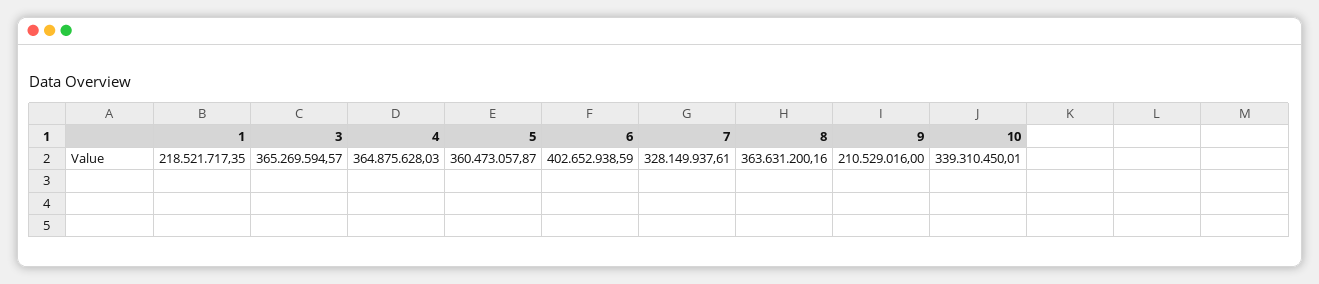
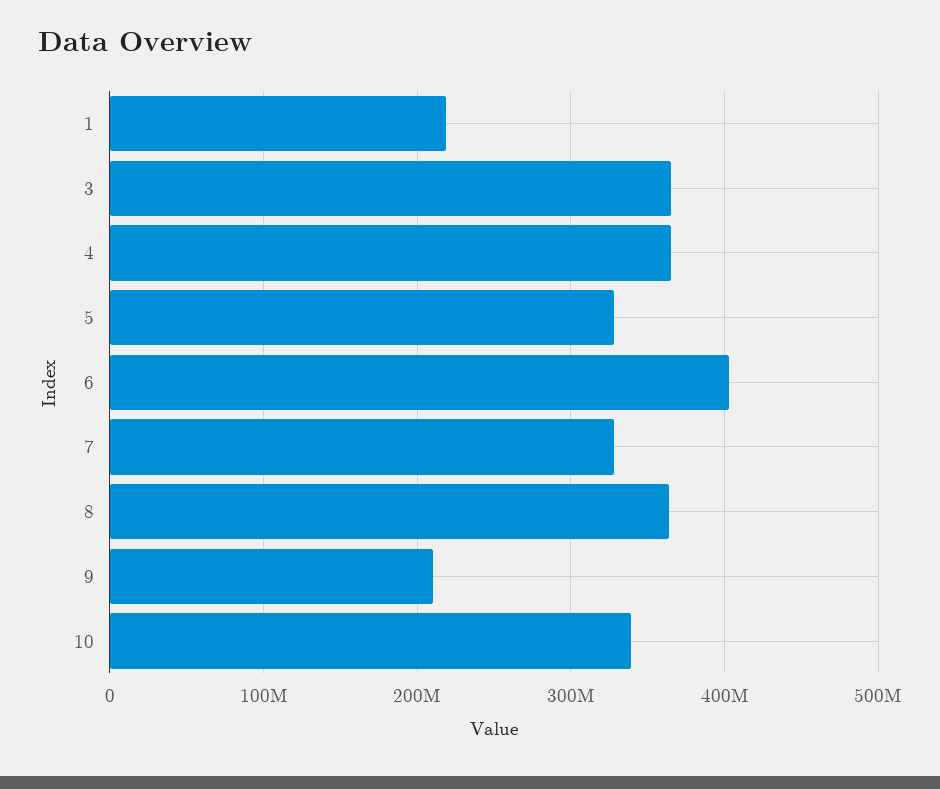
  {
    "1": 218521717.35,
    "3": 365269594.57,
    "4": 364875628.03,
-   "5": 360473057.87,
+   "5": 330000000,
    "6": 402652938.59,
    "7": 328149937.61,
    "8": 363631200.16,
    "9": 210529016,
    "10": 339310450.01
  }

